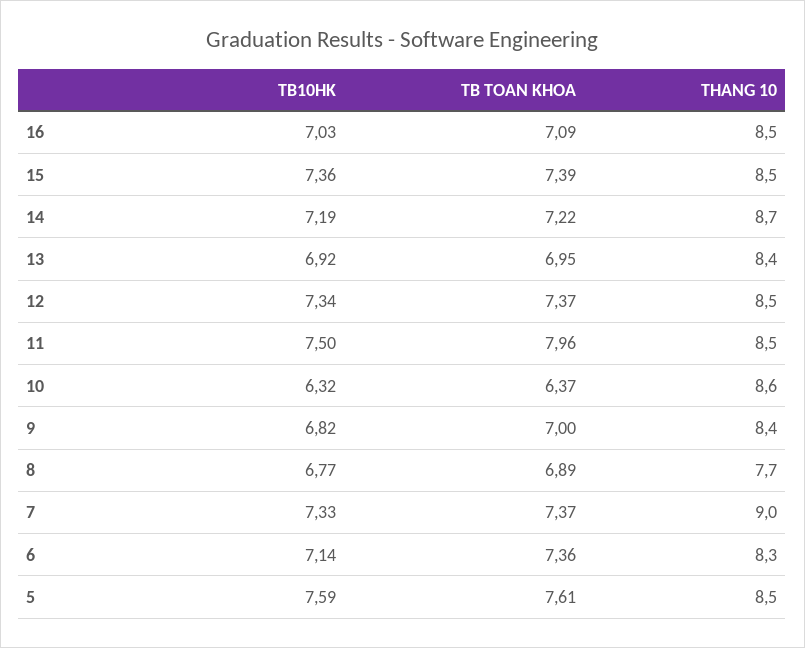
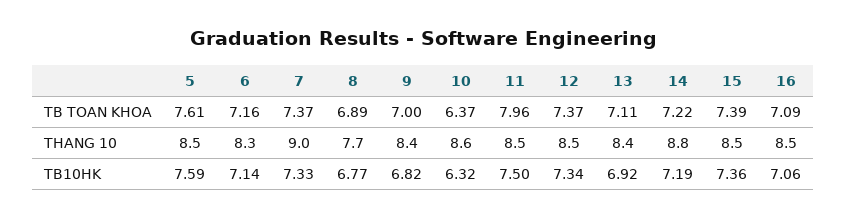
  {
    "TB10HK": {
-     "16": 7.03,
+     "16": 7.06,
      "15": 7.36,
      "14": 7.19,
      "13": 6.92,
      "12": 7.34,
      "11": 7.5,
      "10": 6.32,
      "9": 6.82,
      "8": 6.77,
      "7": 7.33,
      "6": 7.14,
      "5": 7.59
    },
    "TB TOAN KHOA": {
      "16": 7.09,
      "15": 7.39,
      "14": 7.22,
-     "13": 6.95,
+     "13": 7.11,
      "12": 7.37,
      "11": 7.96,
      "10": 6.37,
      "9": 7,
      "8": 6.89,
      "7": 7.37,
-     "6": 7.36,
+     "6": 7.16,
      "5": 7.61
    },
    "THANG 10": {
      "16": 8.5,
      "15": 8.5,
-     "14": 8.7,
+     "14": 8.8,
      "13": 8.4,
      "12": 8.5,
      "11": 8.5,
      "10": 8.6,
      "9": 8.4,
      "8": 7.7,
      "7": 9,
      "6": 8.3,
      "5": 8.5
    }
  }

